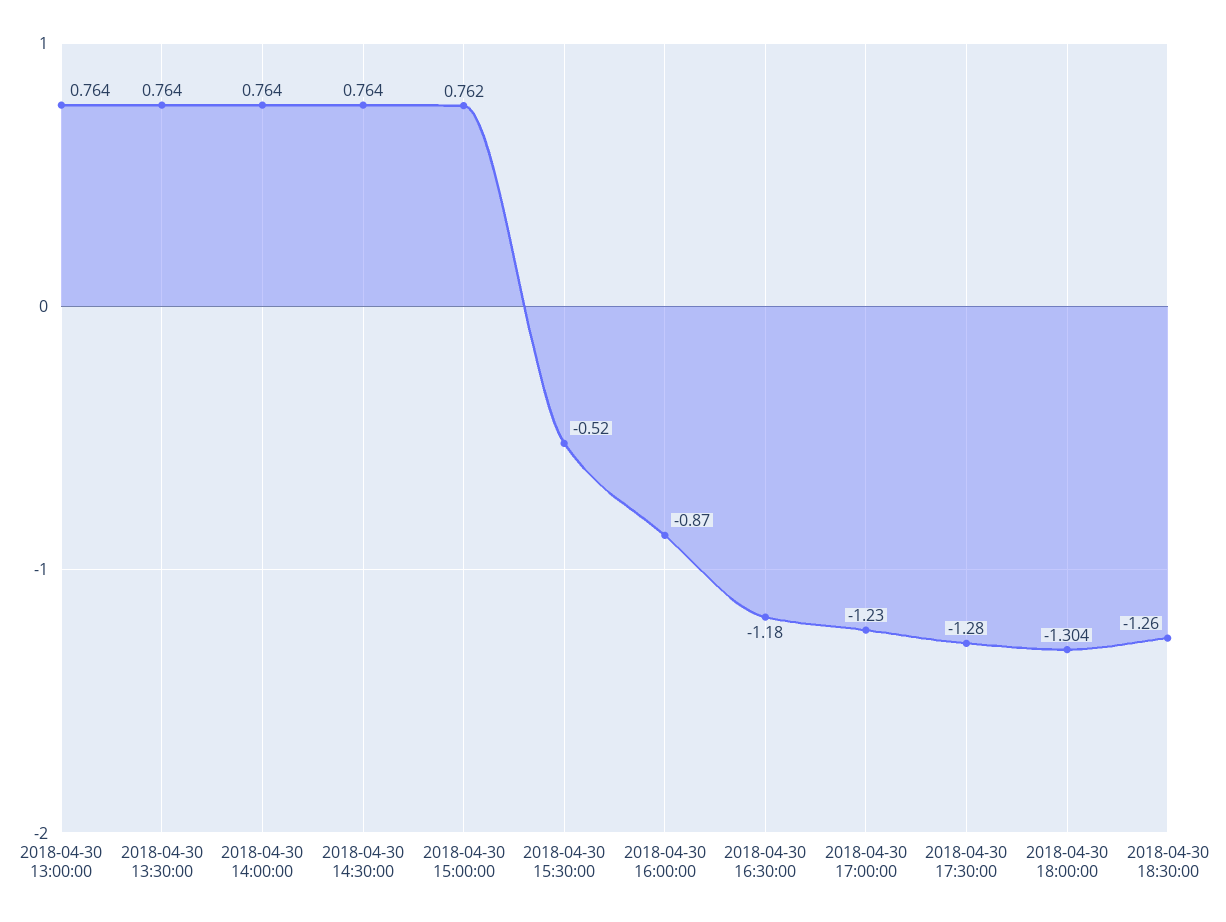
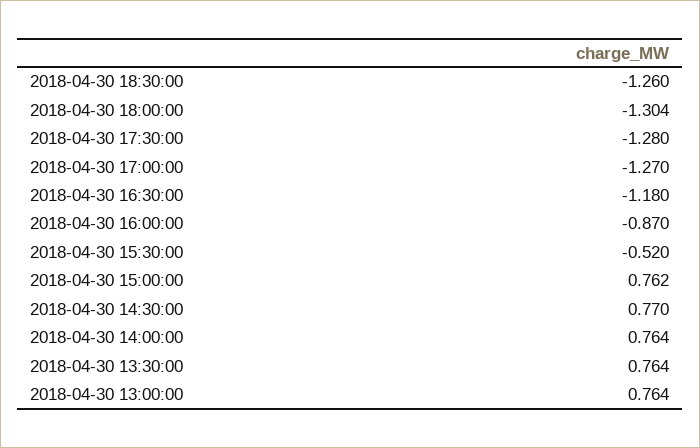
  {
    "2018-04-30 13:00:00": 0.764,
    "2018-04-30 13:30:00": 0.764,
    "2018-04-30 14:00:00": 0.764,
-   "2018-04-30 14:30:00": 0.764,
+   "2018-04-30 14:30:00": 0.77,
    "2018-04-30 15:00:00": 0.762,
    "2018-04-30 15:30:00": -0.52,
    "2018-04-30 16:00:00": -0.87,
    "2018-04-30 16:30:00": -1.18,
-   "2018-04-30 17:00:00": -1.23,
+   "2018-04-30 17:00:00": -1.27,
    "2018-04-30 17:30:00": -1.28,
    "2018-04-30 18:00:00": -1.304,
    "2018-04-30 18:30:00": -1.26
  }

